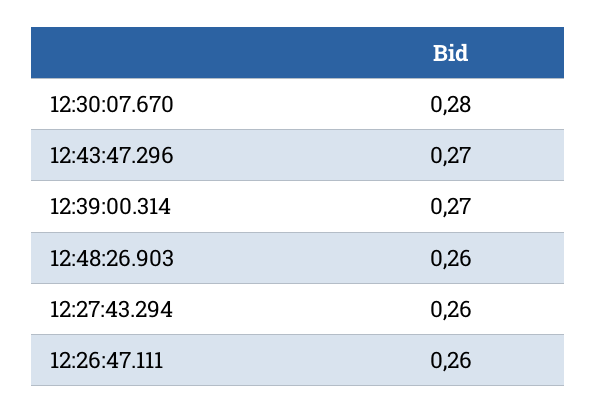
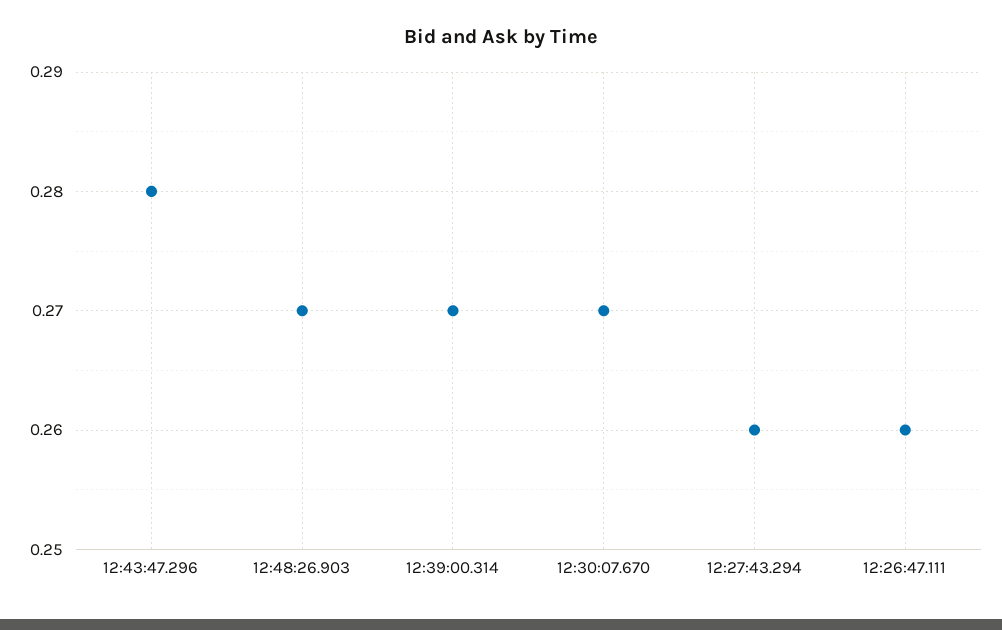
  {
-   "12:30:07.670": 0.28,
+   "12:30:07.670": 0.27,
-   "12:43:47.296": 0.27,
+   "12:43:47.296": 0.28,
    "12:39:00.314": 0.27,
-   "12:48:26.903": 0.26,
+   "12:48:26.903": 0.27,
    "12:27:43.294": 0.26,
    "12:26:47.111": 0.26
  }

